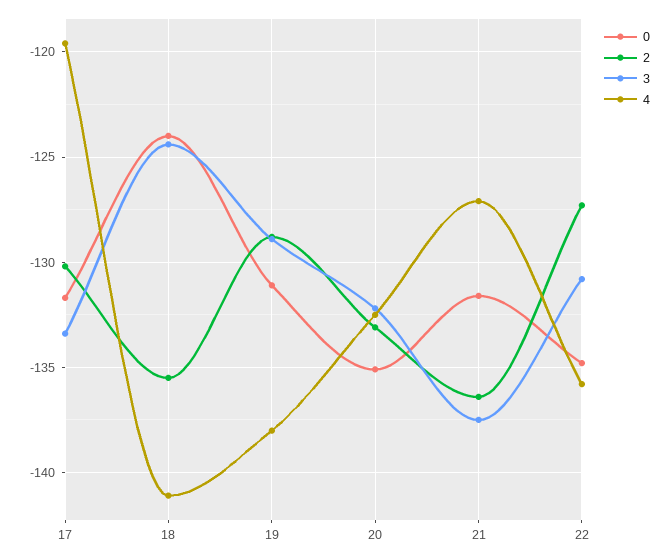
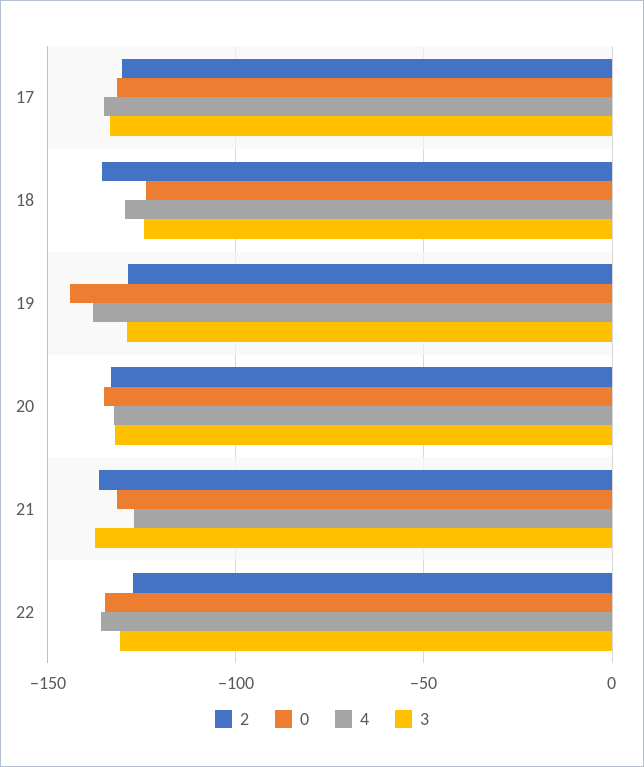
  {
    "0": {
      "17": -131.5,
      "18": -124,
-     "19": -131,
+     "19": -145,
      "20": -135,
      "21": -131.5,
      "22": -135
    },
    "2": {
      "17": -130,
      "18": -135.5,
      "19": -129,
      "20": -133,
      "21": -136.5,
      "22": -127.5
    },
    "3": {
      "17": -133.5,
      "18": -124.5,
      "19": -129,
      "20": -132,
      "21": -137.5,
      "22": -131
    },
    "4": {
-     "17": -119.5,
+     "17": -135,
-     "18": -141,
+     "18": -130,
      "19": -138,
      "20": -132.5,
      "21": -127,
      "22": -136
    }
  }

